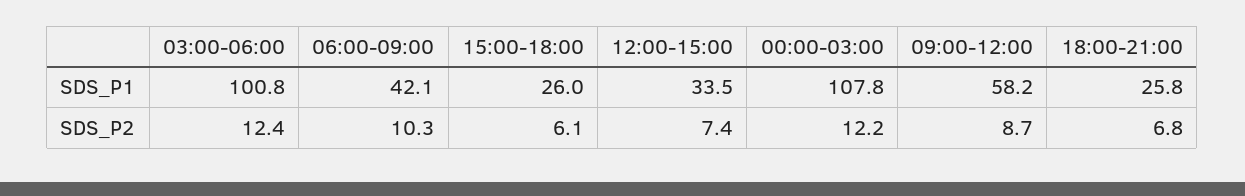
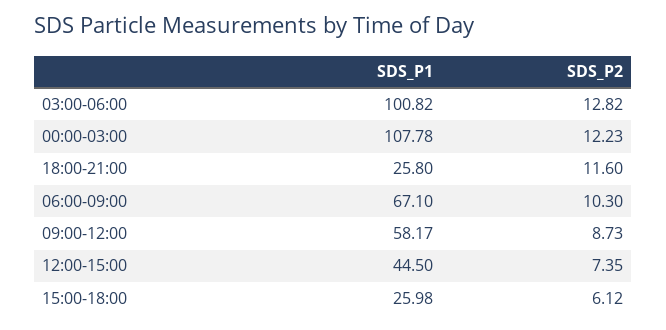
  {
    "03:00-06:00": {
      "SDS_P1": 100.82,
-     "SDS_P2": 12.4
+     "SDS_P2": 12.82
    },
    "06:00-09:00": {
-     "SDS_P1": 42.1,
+     "SDS_P1": 67.1,
      "SDS_P2": 10.3
    },
    "15:00-18:00": {
      "SDS_P1": 25.98,
      "SDS_P2": 6.12
    },
    "12:00-15:00": {
-     "SDS_P1": 33.5,
+     "SDS_P1": 44.5,
      "SDS_P2": 7.35
    },
    "00:00-03:00": {
      "SDS_P1": 107.78,
      "SDS_P2": 12.23
    },
    "09:00-12:00": {
      "SDS_P1": 58.17,
      "SDS_P2": 8.73
    },
    "18:00-21:00": {
      "SDS_P1": 25.8,
-     "SDS_P2": 6.8
+     "SDS_P2": 11.6
    }
  }

